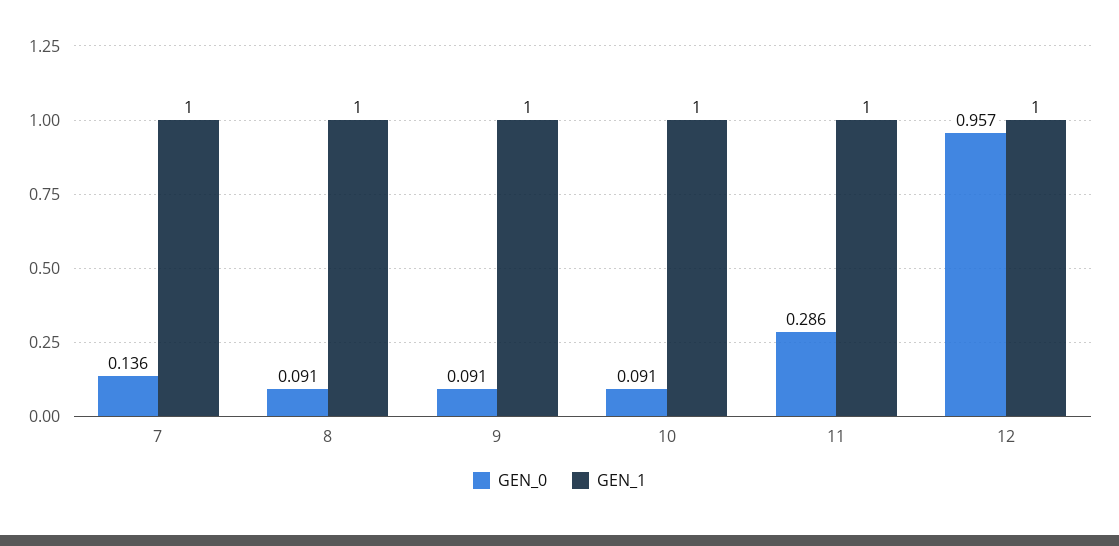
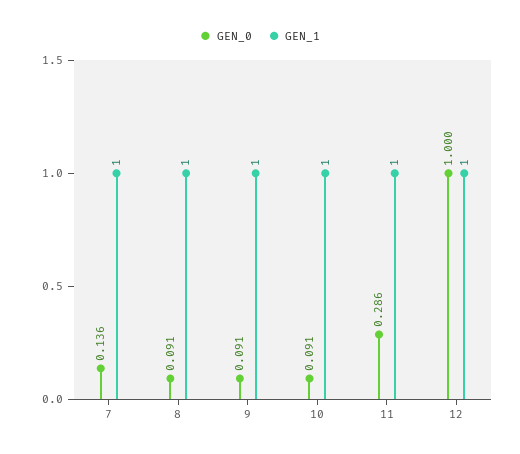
  {
    "GEN_0": {
      "7": 0.136,
      "8": 0.091,
      "9": 0.091,
      "10": 0.091,
      "11": 0.286,
-     "12": 0.957
+     "12": 1
    },
    "GEN_1": {
      "7": 1,
      "8": 1,
      "9": 1,
      "10": 1,
      "11": 1,
      "12": 1
    }
  }

